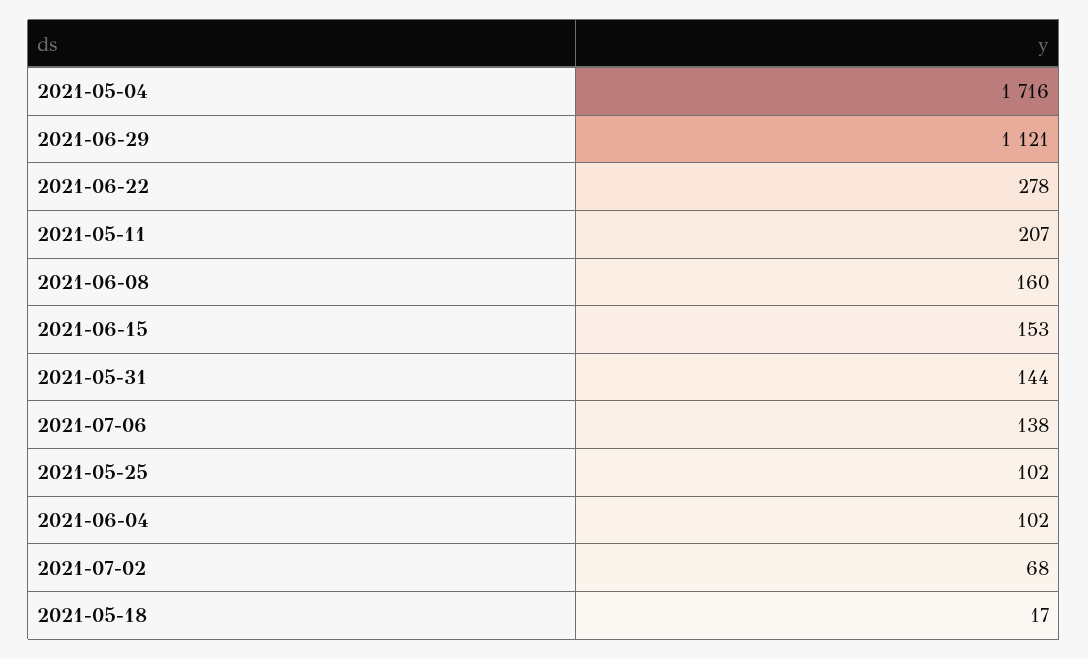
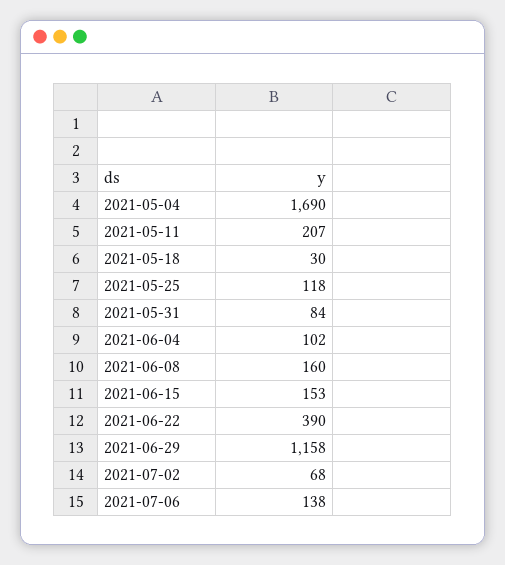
  {
-   "2021-05-04": 1716,
+   "2021-05-04": 1690,
-   "2021-06-29": 1121,
+   "2021-06-29": 1158,
-   "2021-06-22": 278,
+   "2021-06-22": 390,
    "2021-05-11": 207,
    "2021-06-08": 160,
    "2021-06-15": 153,
-   "2021-05-31": 144,
+   "2021-05-31": 84,
    "2021-07-06": 138,
-   "2021-05-25": 102,
+   "2021-05-25": 118,
    "2021-06-04": 102,
    "2021-07-02": 68,
-   "2021-05-18": 17
+   "2021-05-18": 30
  }

